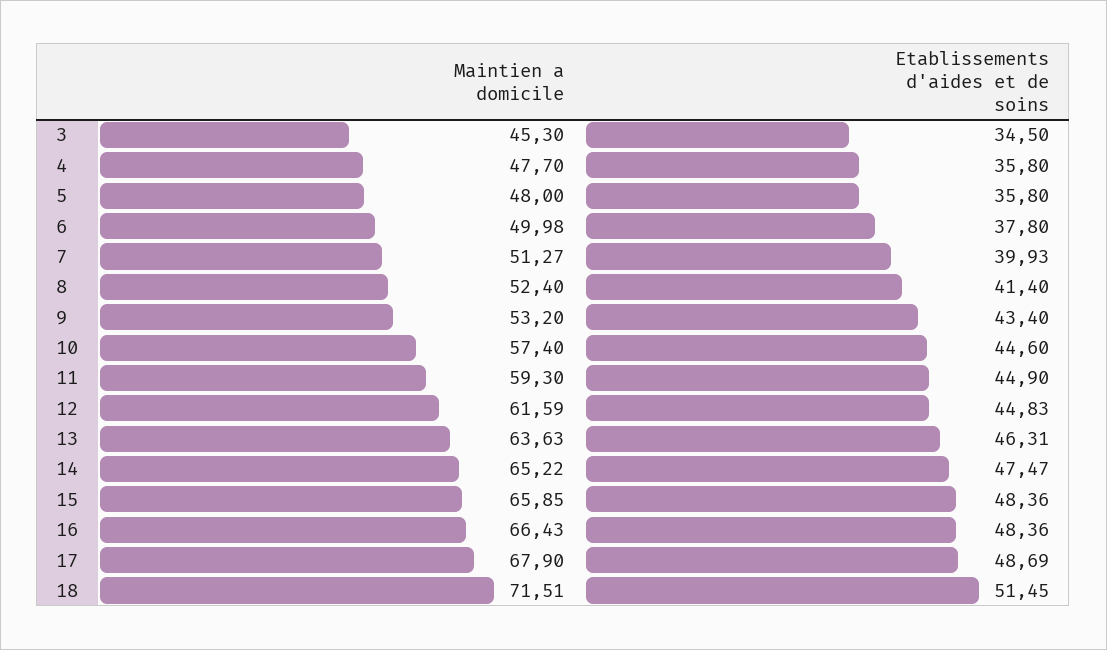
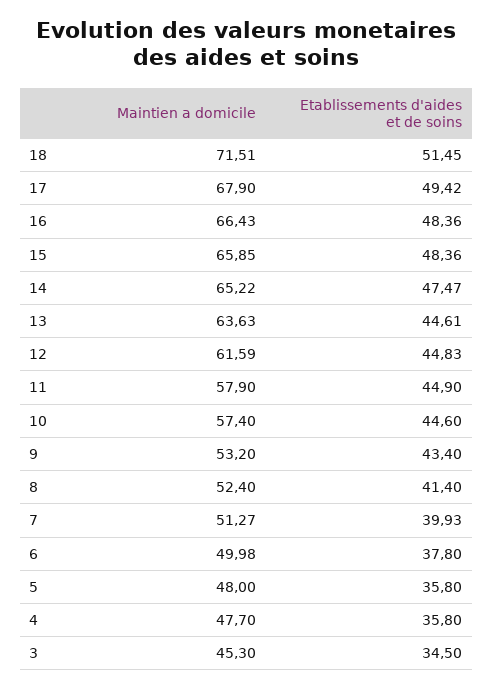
  {
    "Maintien a domicile": {
      "3": 45.3,
      "4": 47.7,
      "5": 48,
      "6": 49.98,
      "7": 51.27,
      "8": 52.4,
      "9": 53.2,
      "10": 57.4,
-     "11": 59.3,
+     "11": 57.9,
      "12": 61.59,
      "13": 63.63,
      "14": 65.22,
      "15": 65.85,
      "16": 66.43,
      "17": 67.9,
      "18": 71.51
    },
    "Etablissements d'aides et de soins": {
      "3": 34.5,
      "4": 35.8,
      "5": 35.8,
      "6": 37.8,
      "7": 39.93,
      "8": 41.4,
      "9": 43.4,
      "10": 44.6,
      "11": 44.9,
      "12": 44.83,
-     "13": 46.31,
+     "13": 44.61,
      "14": 47.47,
      "15": 48.36,
      "16": 48.36,
-     "17": 48.69,
+     "17": 49.42,
      "18": 51.45
    }
  }

